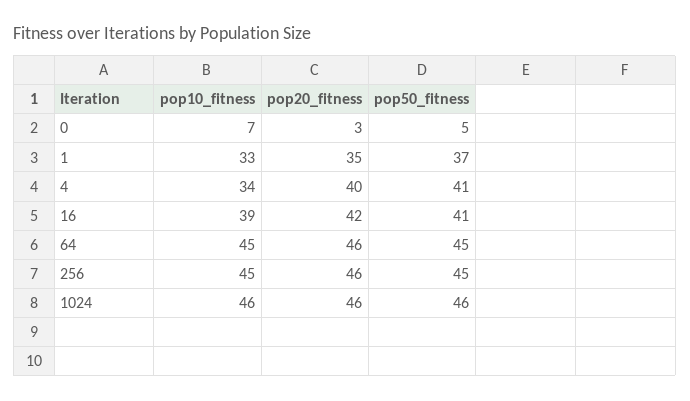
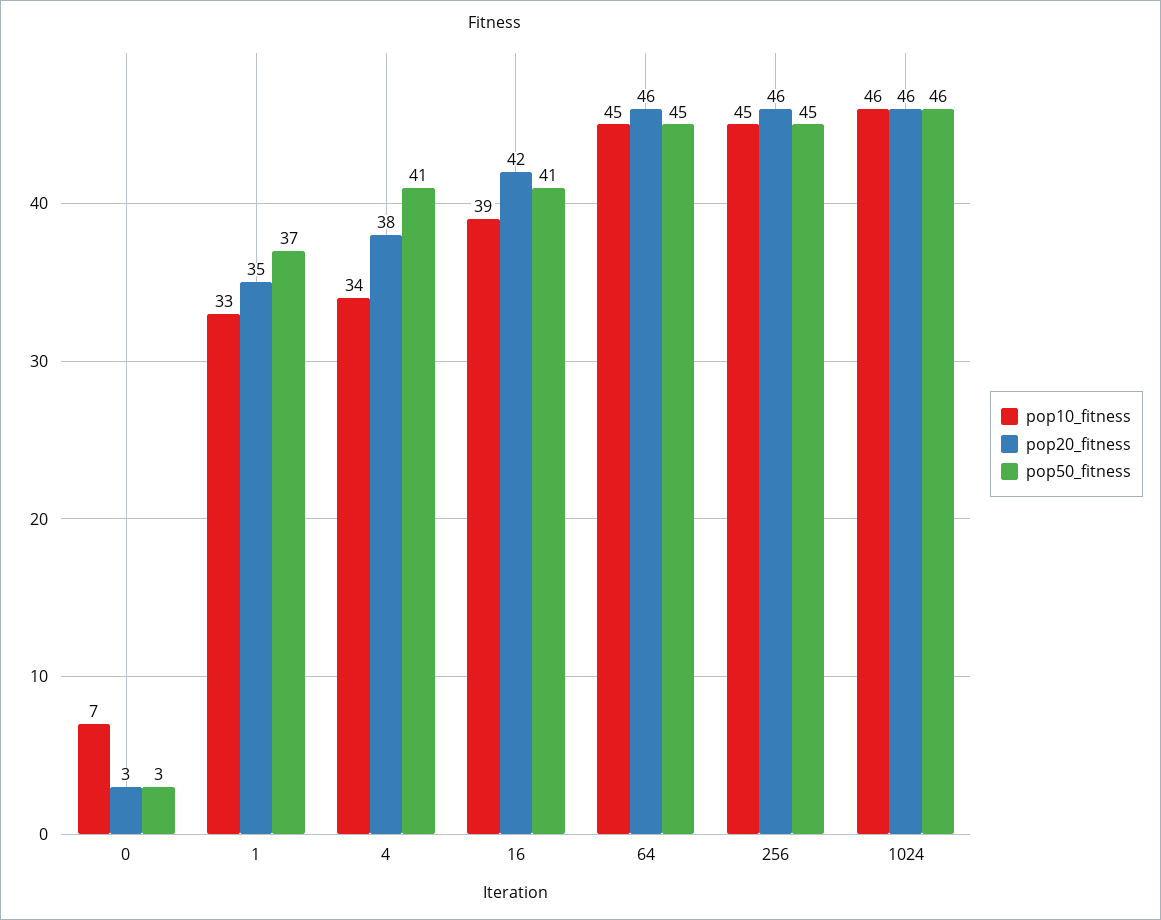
  {
    "pop10_fitness": {
      "0": 7,
      "1": 33,
      "4": 34,
      "16": 39,
      "64": 45,
      "256": 45,
      "1024": 46
    },
    "pop20_fitness": {
      "0": 3,
      "1": 35,
-     "4": 40,
+     "4": 38,
      "16": 42,
      "64": 46,
      "256": 46,
      "1024": 46
    },
    "pop50_fitness": {
-     "0": 5,
+     "0": 3,
      "1": 37,
      "4": 41,
      "16": 41,
      "64": 45,
      "256": 45,
      "1024": 46
    }
  }

